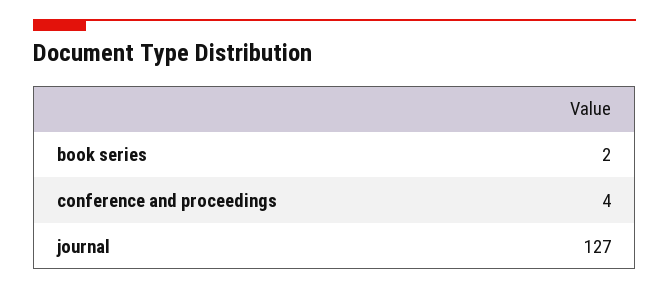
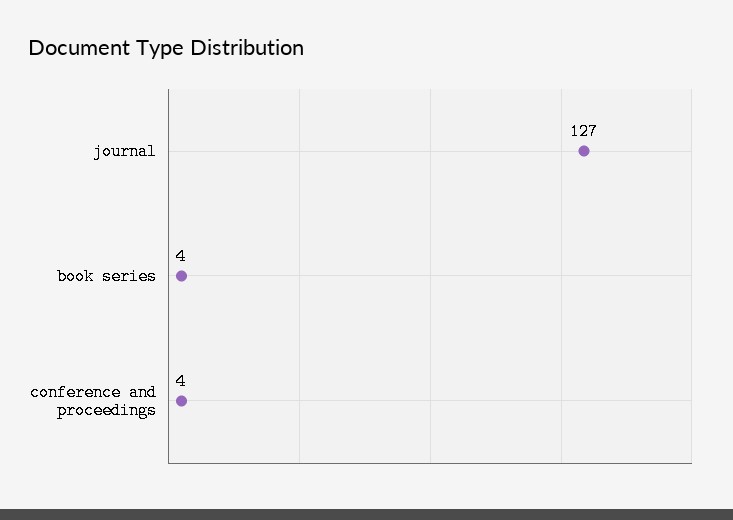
  {
-   "book series": 2,
+   "book series": 4,
    "conference and proceedings": 4,
    "journal": 127
  }

